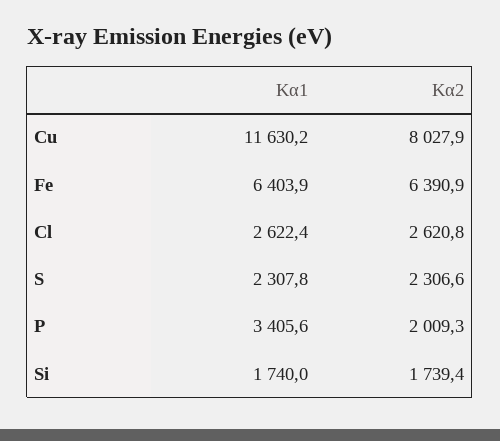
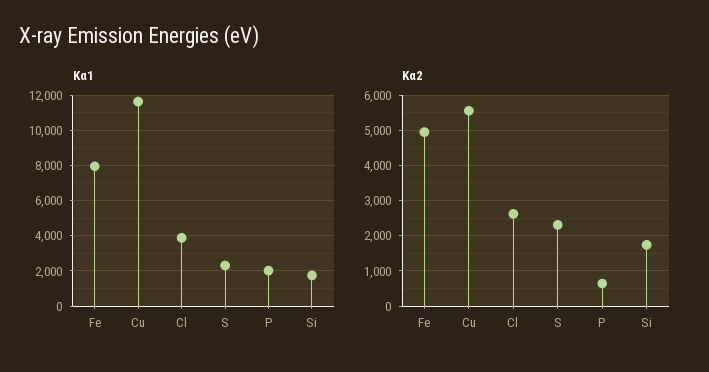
  {
    "Kα1": {
      "Cu": 11630.2,
-     "Fe": 6403.9,
+     "Fe": 8000,
-     "Cl": 2622.4,
+     "Cl": 4000,
      "S": 2307.8,
-     "P": 3405.6,
+     "P": 2000,
      "Si": 1740
    },
    "Kα2": {
-     "Cu": 8027.9,
+     "Cu": 5600,
-     "Fe": 6390.9,
+     "Fe": 5000,
      "Cl": 2620.8,
      "S": 2306.6,
-     "P": 2009.3,
+     "P": 600,
      "Si": 1739.4
    }
  }

